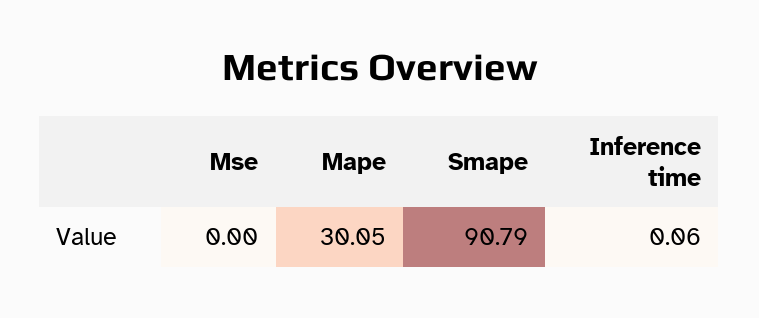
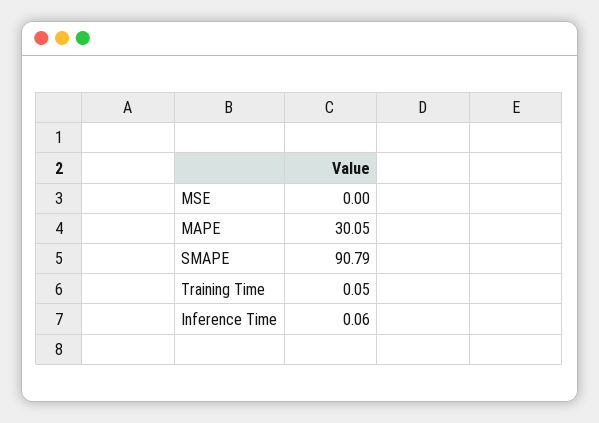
  {
    "Mse": 0,
    "Mape": 30.05,
    "Smape": 90.79,
-   "Inference time": 0.06
+   "Inference time": 0.06,
+   "Training Time": 0.05
  }

